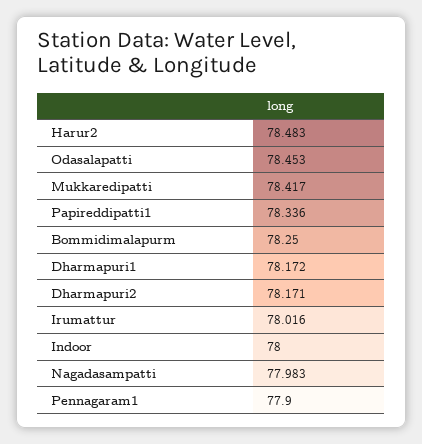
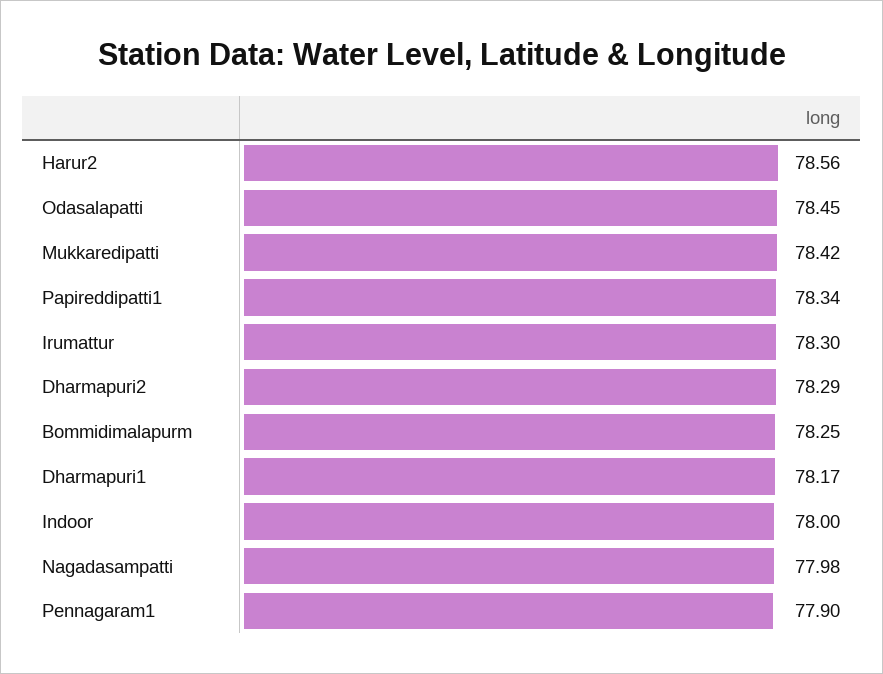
  {
-   "Harur2": 78.483,
+   "Harur2": 78.56,
    "Odasalapatti": 78.453,
    "Mukkaredipatti": 78.417,
    "Papireddipatti1": 78.336,
    "Bommidimalapurm": 78.25,
    "Dharmapuri1": 78.172,
-   "Dharmapuri2": 78.171,
+   "Dharmapuri2": 78.29,
-   "Irumattur": 78.016,
+   "Irumattur": 78.3,
    "Indoor": 78,
    "Nagadasampatti": 77.983,
    "Pennagaram1": 77.9
  }

